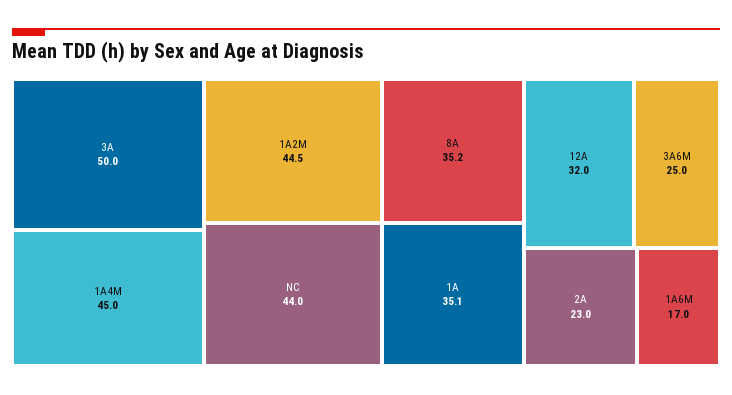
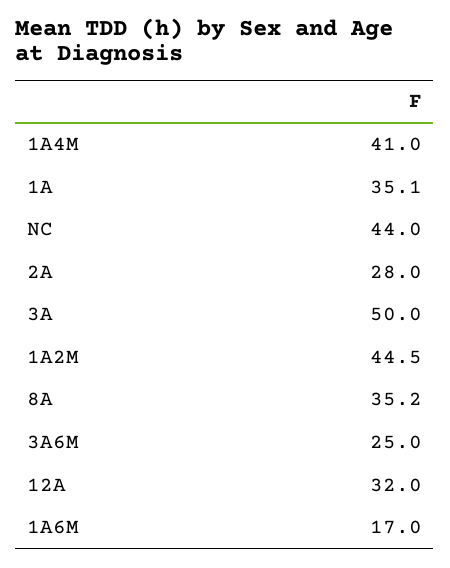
  {
    "3A": 50,
-   "1A4M": 45,
+   "1A4M": 41,
    "1A2M": 44.5,
    "NC": 44,
    "8A": 35.2,
    "1A": 35.1,
    "12A": 32,
    "3A6M": 25,
-   "2A": 23,
+   "2A": 28,
    "1A6M": 17
  }

